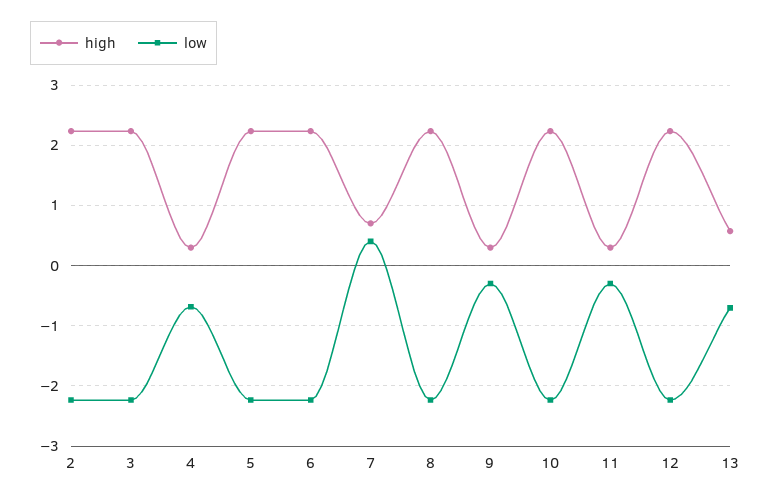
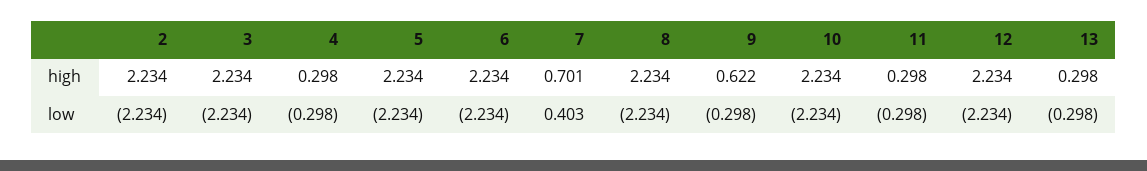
  {
    "high": {
      "2": 2.234,
      "3": 2.234,
      "4": 0.298,
      "5": 2.234,
      "6": 2.234,
      "7": 0.701,
      "8": 2.234,
-     "9": 0.3,
+     "9": 0.622,
      "10": 2.234,
      "11": 0.298,
      "12": 2.234,
-     "13": 0.6
+     "13": 0.298
    },
    "low": {
      "2": -2.234,
      "3": -2.234,
-     "4": -0.7,
+     "4": -0.298,
      "5": -2.234,
      "6": -2.234,
      "7": 0.403,
      "8": -2.234,
      "9": -0.298,
      "10": -2.234,
      "11": -0.298,
      "12": -2.234,
-     "13": -0.7
+     "13": -0.298
    }
  }

